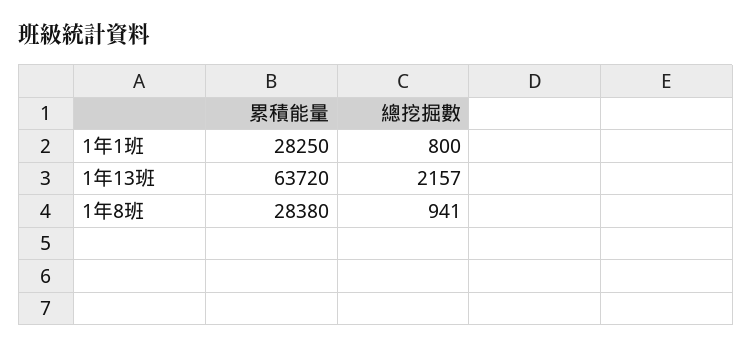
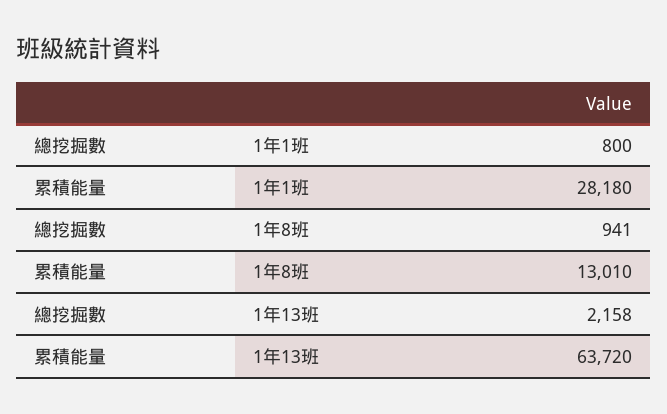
  {
    "累積能量": {
-     "1年1班": 28250,
+     "1年1班": 28180,
      "1年13班": 63720,
-     "1年8班": 28380
+     "1年8班": 13010
    },
    "總挖掘數": {
      "1年1班": 800,
-     "1年13班": 2157,
+     "1年13班": 2158,
      "1年8班": 941
    }
  }

